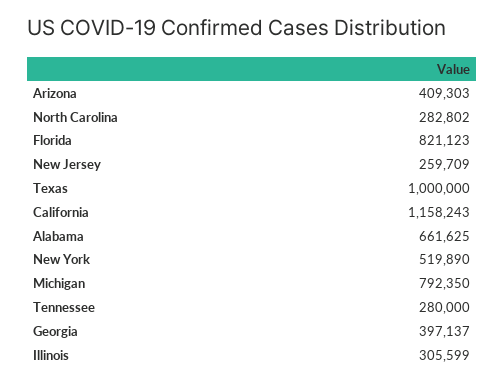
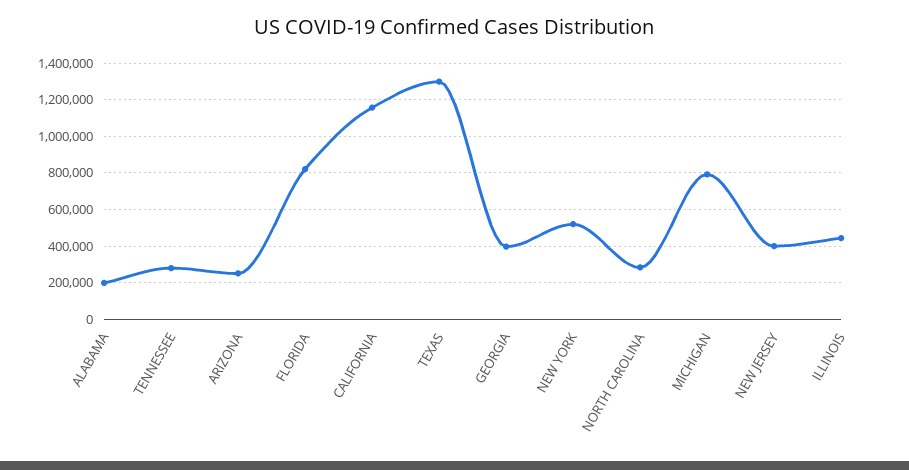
  {
-   "Arizona": 409303,
+   "Arizona": 250000,
    "North Carolina": 282802,
    "Florida": 821123,
-   "New Jersey": 259709,
+   "New Jersey": 400000,
-   "Texas": 1000000,
+   "Texas": 1300000,
    "California": 1158243,
-   "Alabama": 661625,
+   "Alabama": 200000,
    "New York": 519890,
    "Michigan": 792350,
    "Tennessee": 280000,
    "Georgia": 397137,
-   "Illinois": 305599
+   "Illinois": 450000
  }

